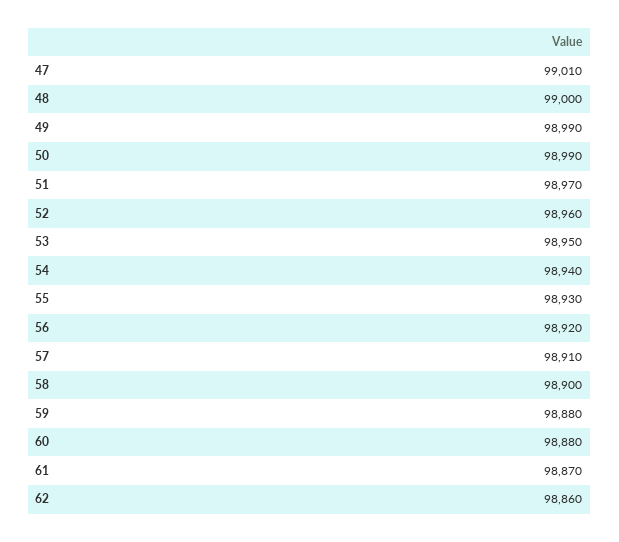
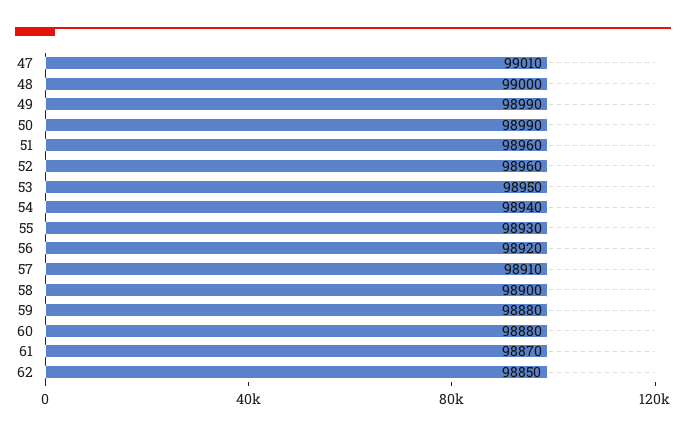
  {
    "47": 99010,
    "48": 99000,
    "49": 98990,
    "50": 98990,
-   "51": 98970,
+   "51": 98960,
    "52": 98960,
    "53": 98950,
    "54": 98940,
    "55": 98930,
    "56": 98920,
    "57": 98910,
    "58": 98900,
    "59": 98880,
    "60": 98880,
    "61": 98870,
-   "62": 98860
+   "62": 98850
  }

